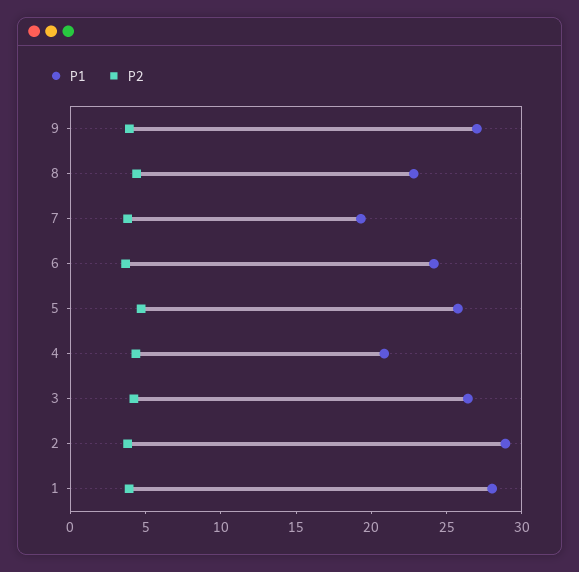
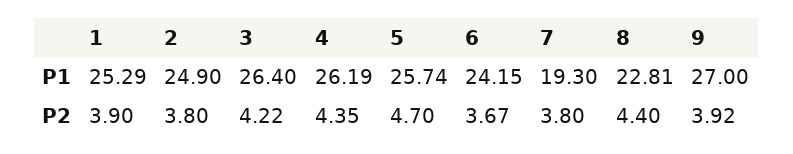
  {
    "P1": {
      "9": 27,
      "8": 22.81,
      "7": 19.3,
      "6": 24.15,
      "5": 25.74,
-     "4": 21,
+     "4": 26.19,
      "3": 26.4,
-     "2": 29,
+     "2": 24.9,
-     "1": 28
+     "1": 25.29
    },
    "P2": {
      "9": 3.92,
      "8": 4.4,
      "7": 3.8,
      "6": 3.67,
      "5": 4.7,
      "4": 4.35,
      "3": 4.22,
      "2": 3.8,
      "1": 3.9
    }
  }

